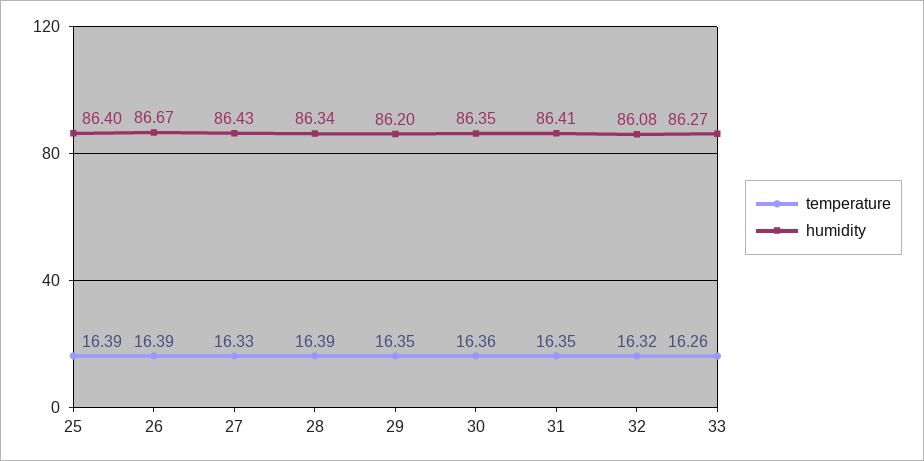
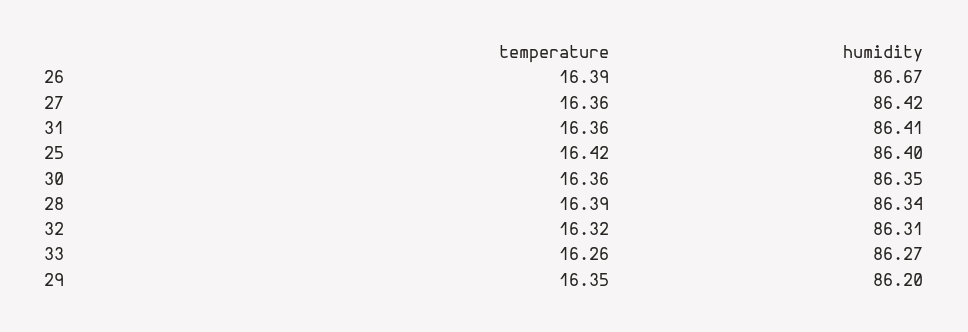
  {
    "temperature": {
-     "25": 16.39,
+     "25": 16.42,
      "26": 16.39,
-     "27": 16.33,
+     "27": 16.36,
      "28": 16.39,
      "29": 16.35,
      "30": 16.36,
-     "31": 16.35,
+     "31": 16.36,
      "32": 16.32,
      "33": 16.26
    },
    "humidity": {
      "25": 86.4,
      "26": 86.67,
-     "27": 86.43,
+     "27": 86.42,
      "28": 86.34,
      "29": 86.2,
      "30": 86.35,
      "31": 86.41,
-     "32": 86.08,
+     "32": 86.31,
      "33": 86.27
    }
  }

